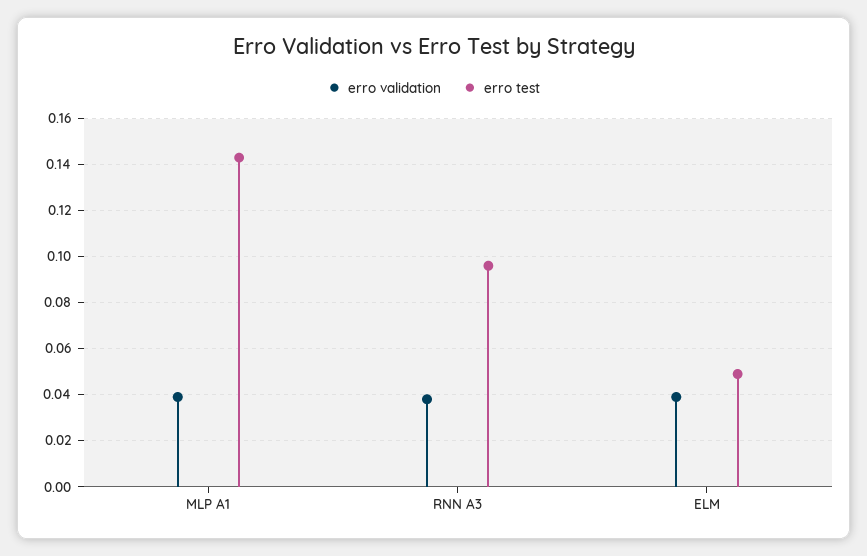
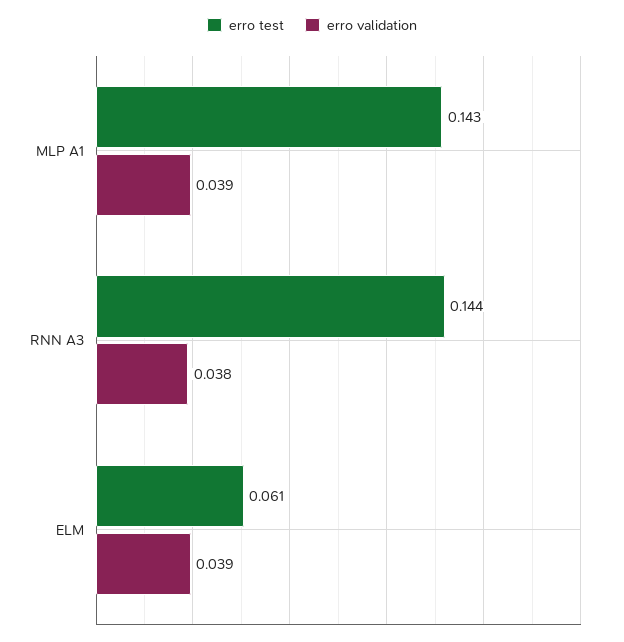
  {
    "erro validation": {
      "MLP A1": 0.039,
      "RNN A3": 0.038,
      "ELM": 0.039
    },
    "erro test": {
      "MLP A1": 0.143,
-     "RNN A3": 0.095,
+     "RNN A3": 0.144,
-     "ELM": 0.05
+     "ELM": 0.061
    }
  }

